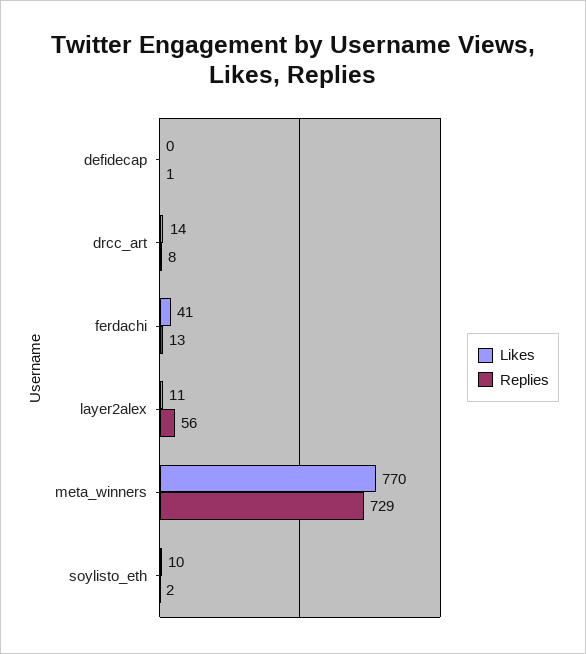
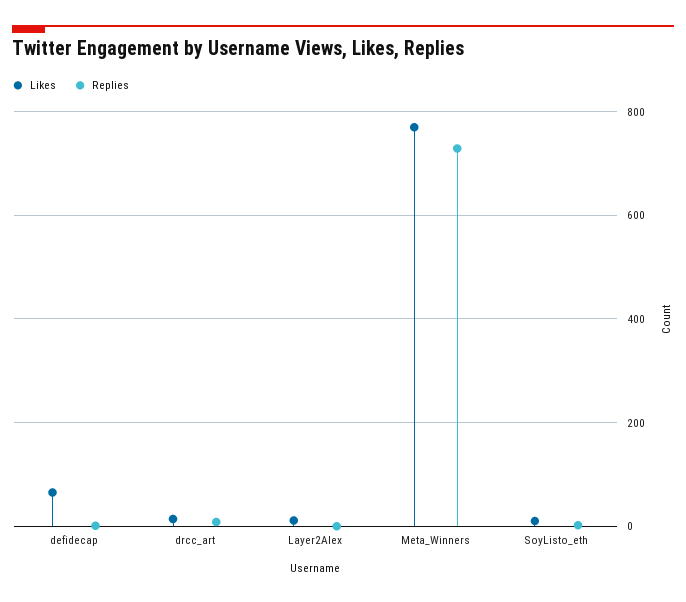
  {
    "Likes": {
-     "defidecap": 0,
+     "defidecap": 60,
      "drcc_art": 14,
-     "ferdachi": 41,
      "layer2alex": 11,
      "meta_winners": 770,
      "soylisto_eth": 10
    },
    "Replies": {
      "defidecap": 1,
      "drcc_art": 8,
-     "ferdachi": 13,
-     "layer2alex": 56,
+     "layer2alex": 0,
      "meta_winners": 729,
      "soylisto_eth": 2
    }
  }

